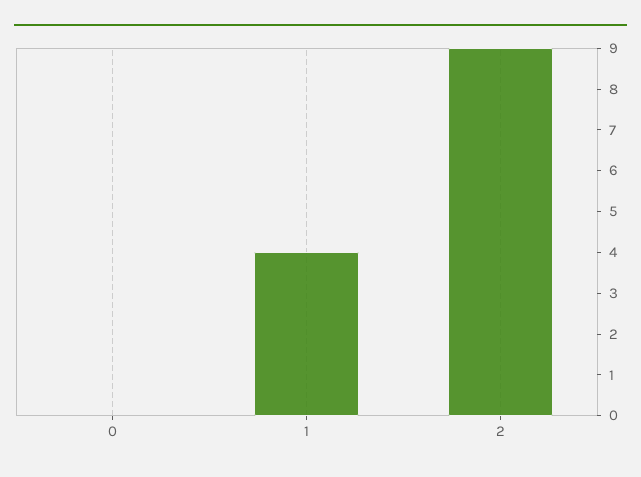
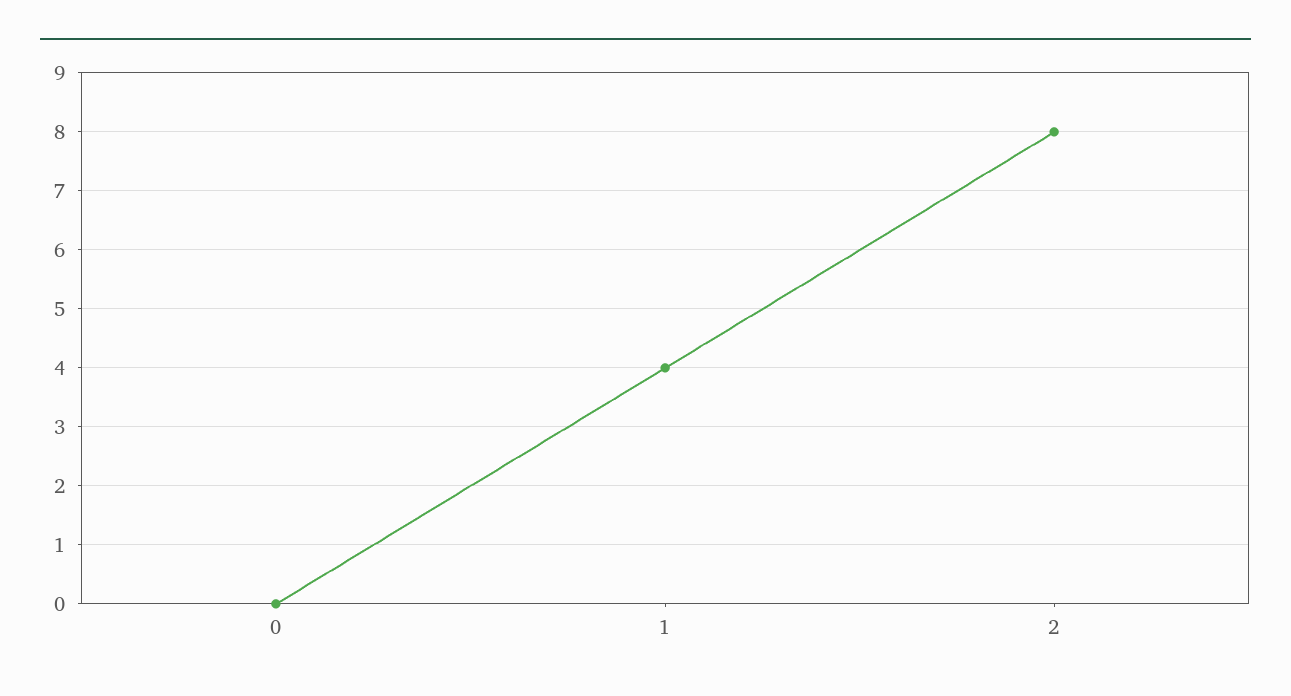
  {
    "0": 0,
    "1": 4,
-   "2": 9
+   "2": 8
  }

